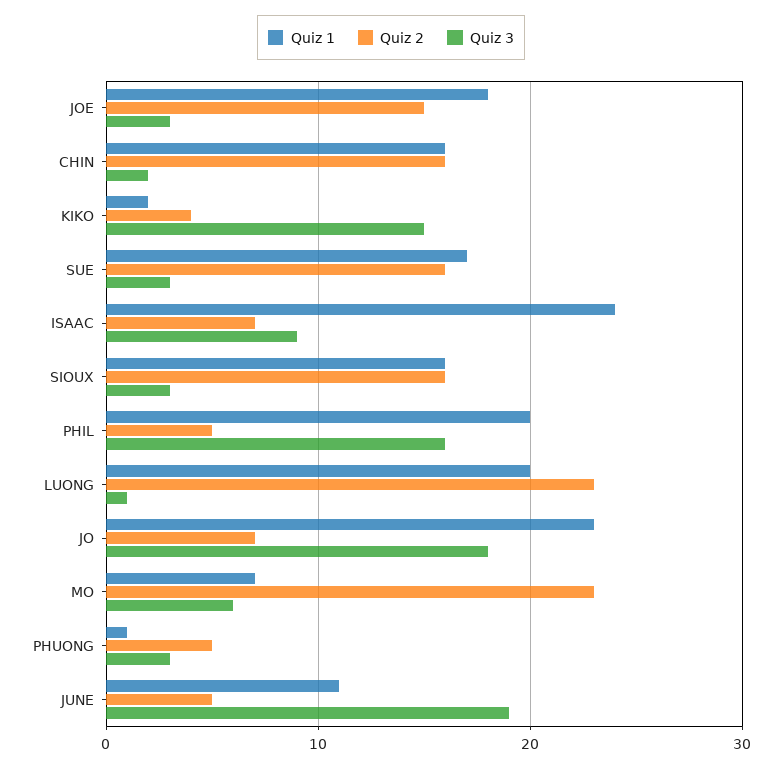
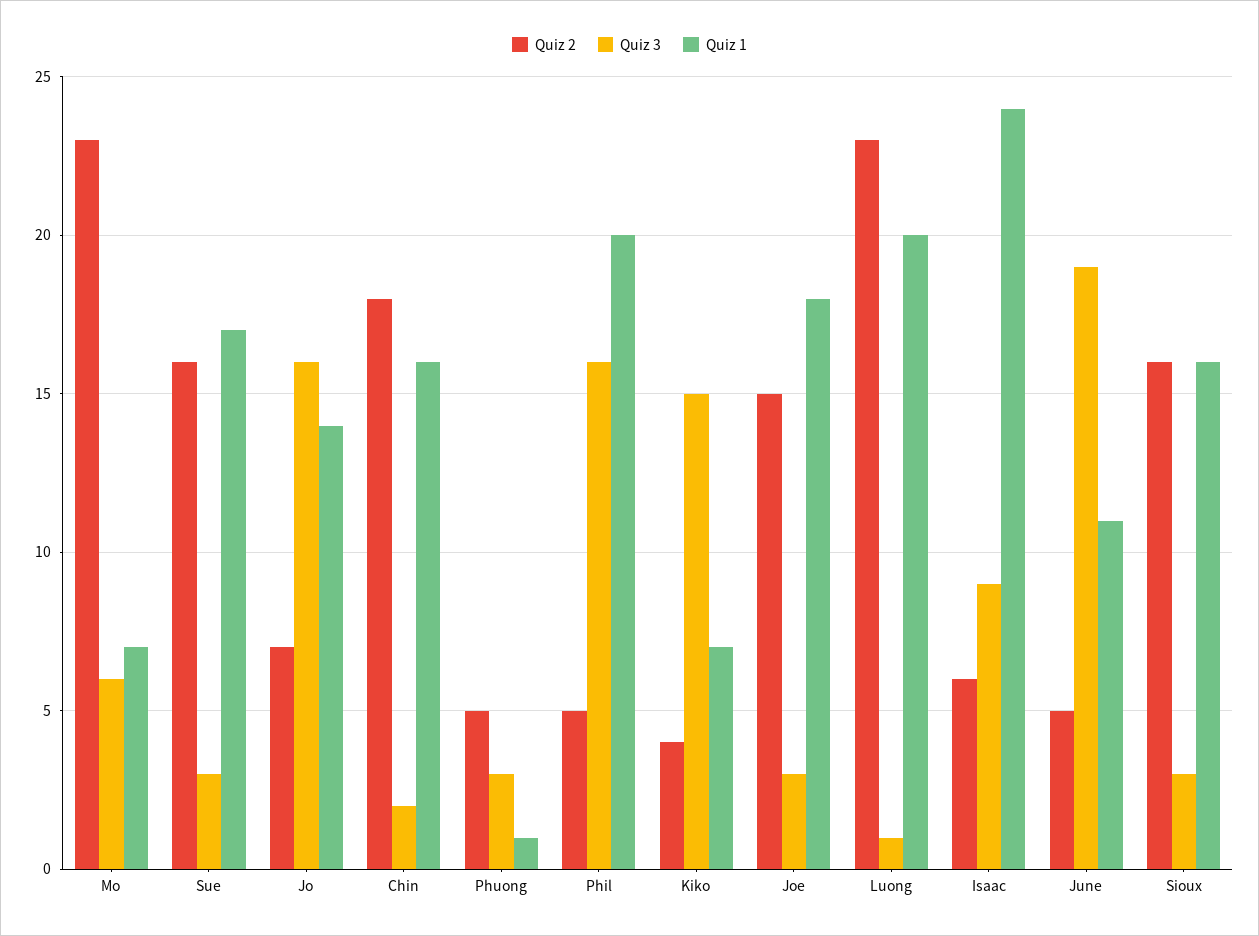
  {
    "Quiz 1": {
      "JOE": 18,
      "CHIN": 16,
-     "KIKO": 2,
+     "KIKO": 7,
      "SUE": 17,
      "ISAAC": 24,
      "SIOUX": 16,
      "PHIL": 20,
      "LUONG": 20,
-     "JO": 23,
+     "JO": 14,
      "MO": 7,
      "PHUONG": 1,
      "JUNE": 11
    },
    "Quiz 2": {
      "JOE": 15,
-     "CHIN": 16,
+     "CHIN": 18,
      "KIKO": 4,
      "SUE": 16,
-     "ISAAC": 7,
+     "ISAAC": 6,
      "SIOUX": 16,
      "PHIL": 5,
      "LUONG": 23,
      "JO": 7,
      "MO": 23,
      "PHUONG": 5,
      "JUNE": 5
    },
    "Quiz 3": {
      "JOE": 3,
      "CHIN": 2,
      "KIKO": 15,
      "SUE": 3,
      "ISAAC": 9,
      "SIOUX": 3,
      "PHIL": 16,
      "LUONG": 1,
-     "JO": 18,
+     "JO": 16,
      "MO": 6,
      "PHUONG": 3,
      "JUNE": 19
    }
  }

